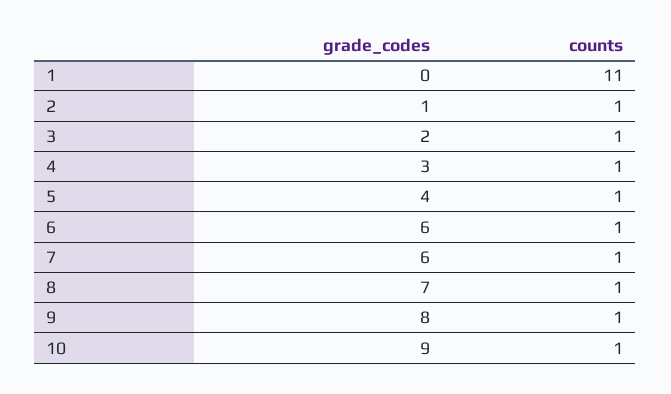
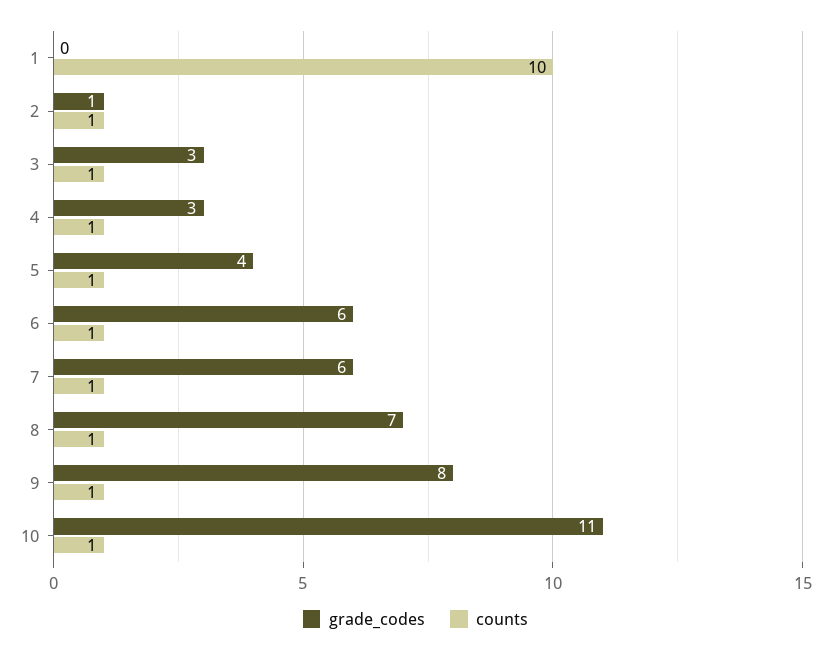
  {
    "grade_codes": {
      "1": 0,
      "2": 1,
-     "3": 2,
+     "3": 3,
      "4": 3,
      "5": 4,
      "6": 6,
      "7": 6,
      "8": 7,
      "9": 8,
-     "10": 9
+     "10": 11
    },
    "counts": {
-     "1": 11,
+     "1": 10,
      "2": 1,
      "3": 1,
      "4": 1,
      "5": 1,
      "6": 1,
      "7": 1,
      "8": 1,
      "9": 1,
      "10": 1
    }
  }

